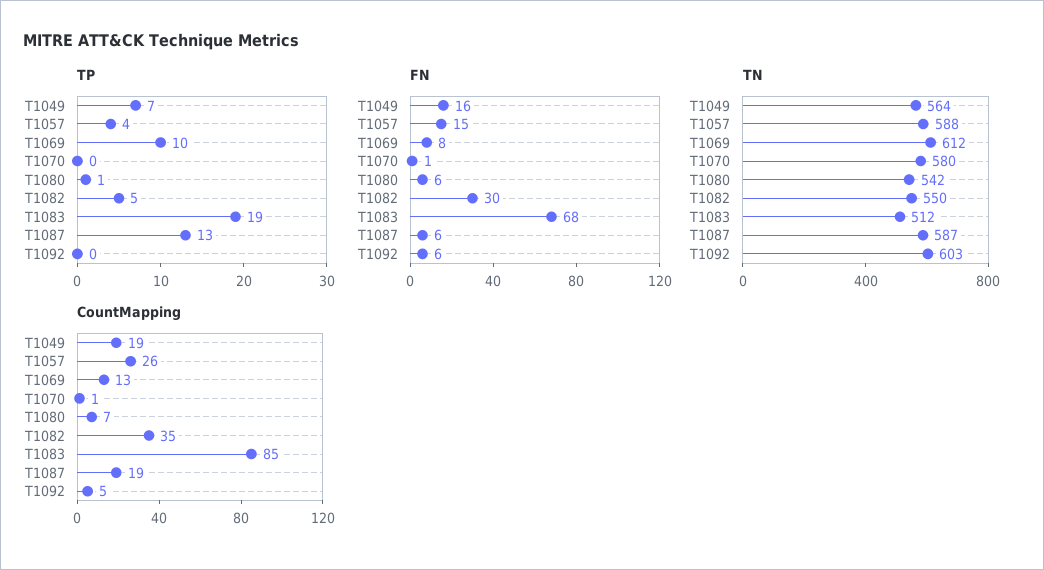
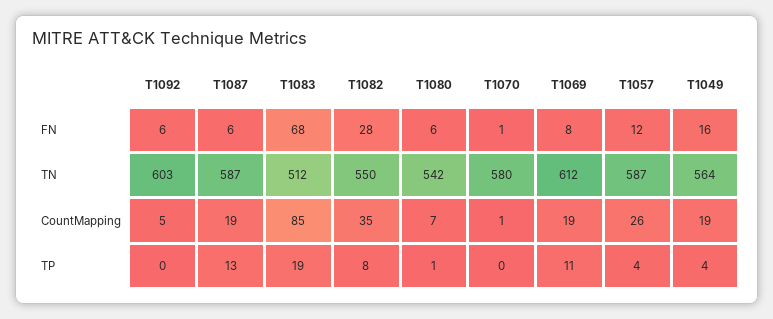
  {
    "TP": {
-     "T1049": 7,
+     "T1049": 4,
      "T1057": 4,
-     "T1069": 10,
+     "T1069": 11,
      "T1070": 0,
      "T1080": 1,
-     "T1082": 5,
+     "T1082": 8,
      "T1083": 19,
      "T1087": 13,
      "T1092": 0
    },
    "FN": {
      "T1049": 16,
-     "T1057": 15,
+     "T1057": 12,
      "T1069": 8,
      "T1070": 1,
      "T1080": 6,
-     "T1082": 30,
+     "T1082": 28,
      "T1083": 68,
      "T1087": 6,
      "T1092": 6
    },
    "TN": {
      "T1049": 564,
-     "T1057": 588,
+     "T1057": 587,
      "T1069": 612,
      "T1070": 580,
      "T1080": 542,
      "T1082": 550,
      "T1083": 512,
      "T1087": 587,
      "T1092": 603
    },
    "CountMapping": {
      "T1049": 19,
      "T1057": 26,
-     "T1069": 13,
+     "T1069": 19,
      "T1070": 1,
      "T1080": 7,
      "T1082": 35,
      "T1083": 85,
      "T1087": 19,
      "T1092": 5
    }
  }

